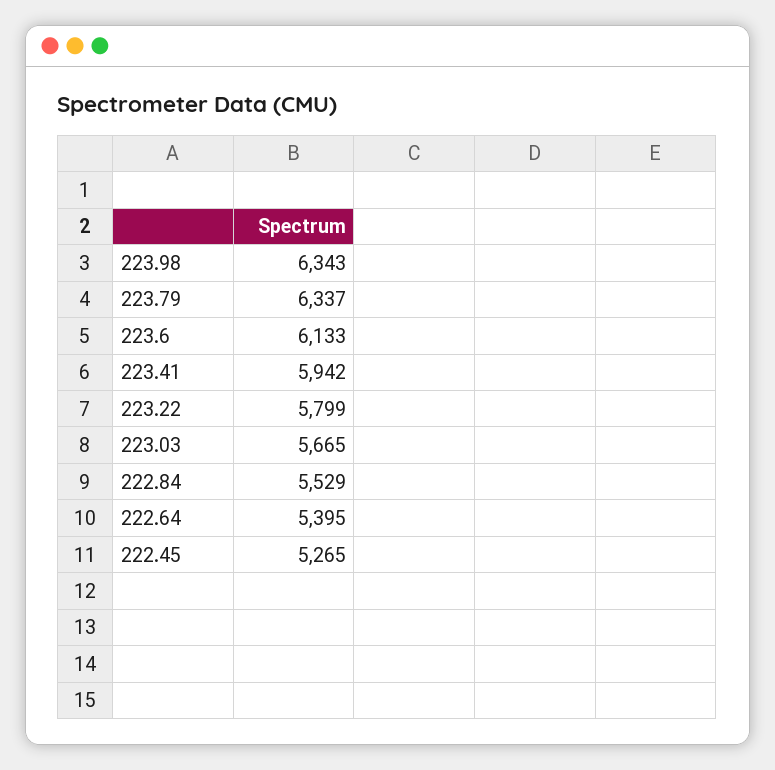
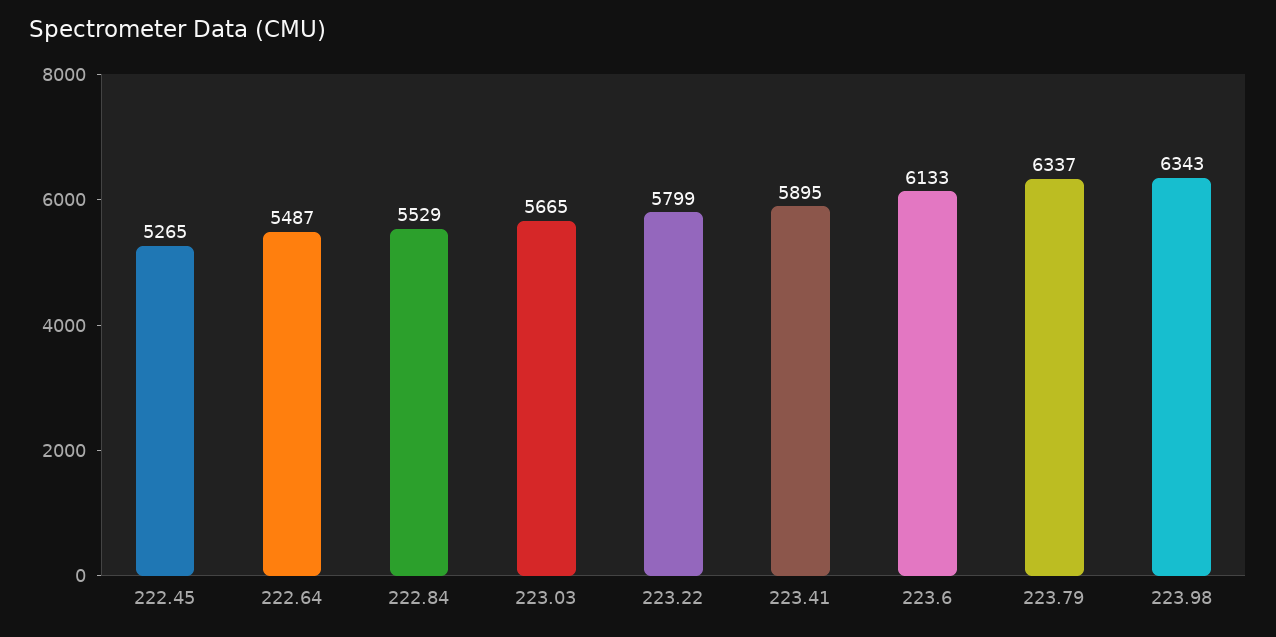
  {
    "223.98": 6343,
    "223.79": 6337,
    "223.6": 6133,
-   "223.41": 5942,
+   "223.41": 5895,
    "223.22": 5799,
    "223.03": 5665,
    "222.84": 5529,
-   "222.64": 5395,
+   "222.64": 5487,
    "222.45": 5265
  }

